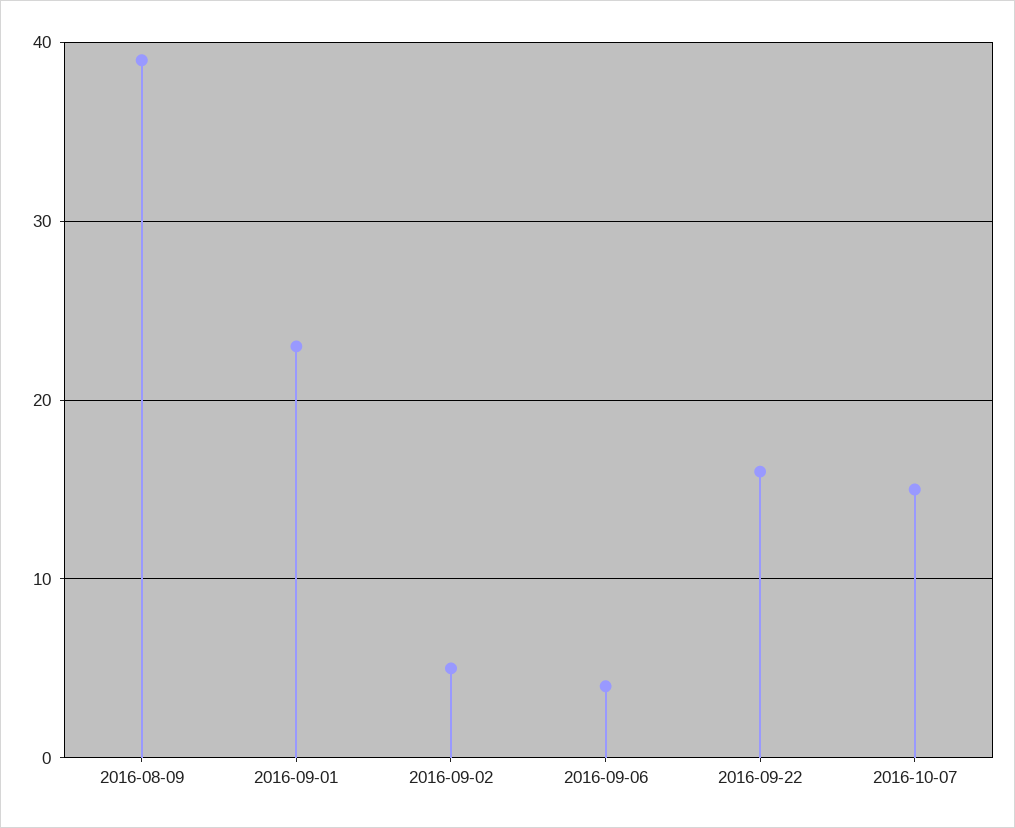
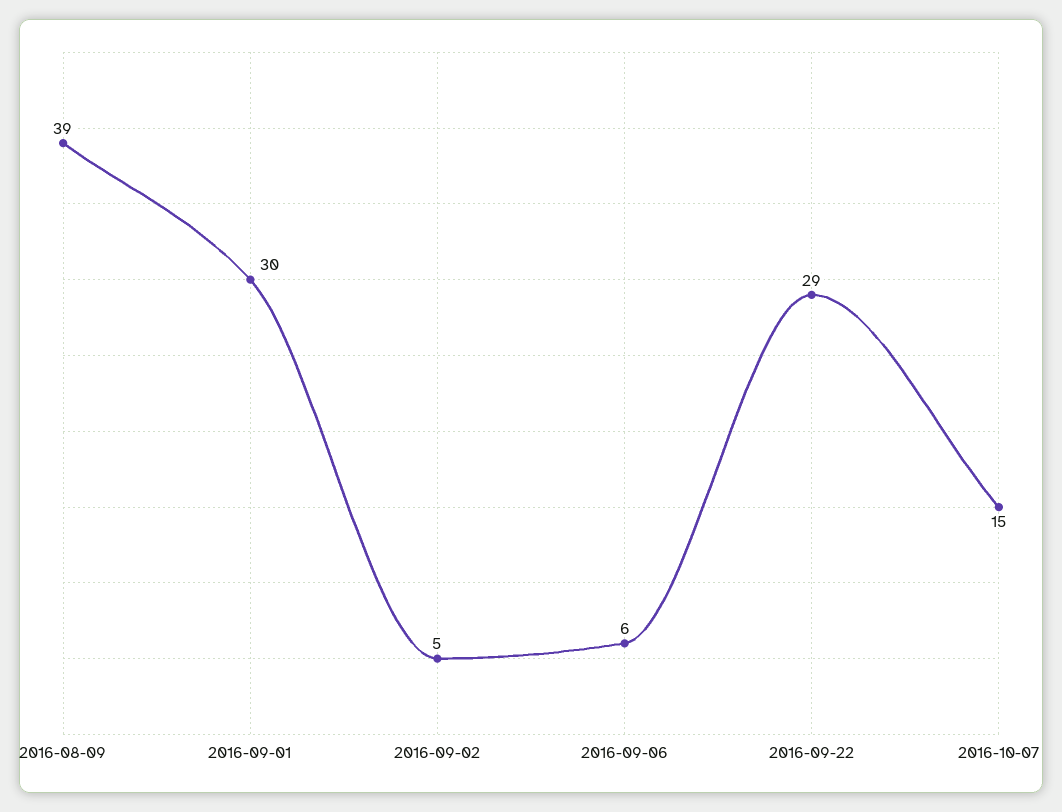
  {
    "2016-08-09": 39,
-   "2016-09-01": 23,
+   "2016-09-01": 30,
    "2016-09-02": 5,
-   "2016-09-06": 4,
+   "2016-09-06": 6,
-   "2016-09-22": 16,
+   "2016-09-22": 29,
    "2016-10-07": 15
  }

